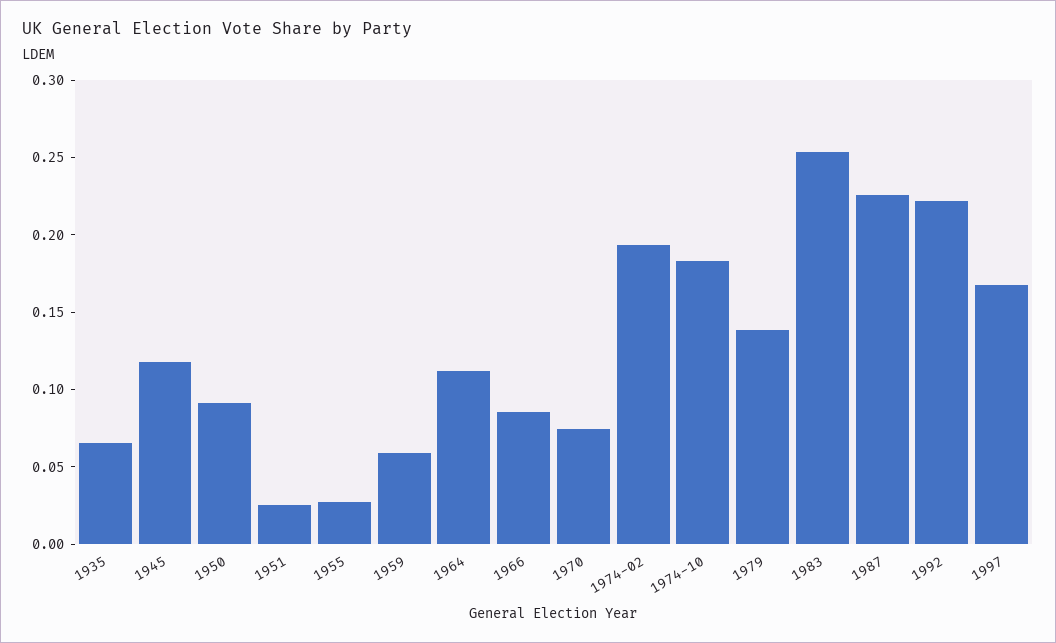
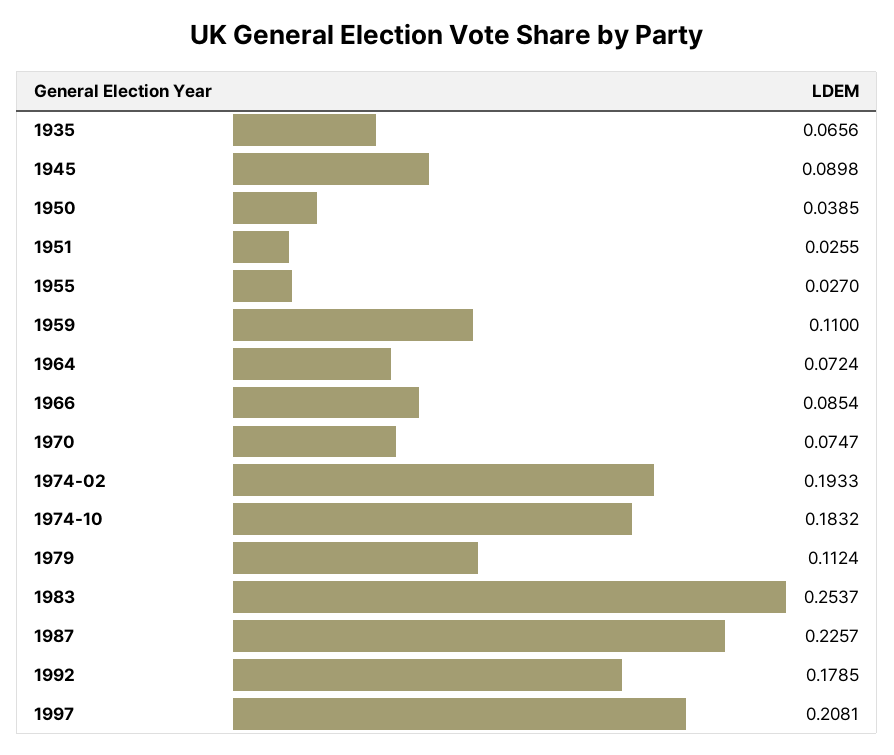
  {
    "1935": 0.0656,
-   "1945": 0.12,
+   "1945": 0.0898,
-   "1950": 0.09,
+   "1950": 0.0385,
    "1951": 0.0255,
    "1955": 0.027,
-   "1959": 0.06,
+   "1959": 0.11,
-   "1964": 0.11,
+   "1964": 0.0724,
    "1966": 0.0854,
    "1970": 0.0747,
    "1974-02": 0.1933,
    "1974-10": 0.1832,
-   "1979": 0.14,
+   "1979": 0.1124,
    "1983": 0.2537,
    "1987": 0.2257,
-   "1992": 0.22,
+   "1992": 0.1785,
-   "1997": 0.17
+   "1997": 0.2081
  }

